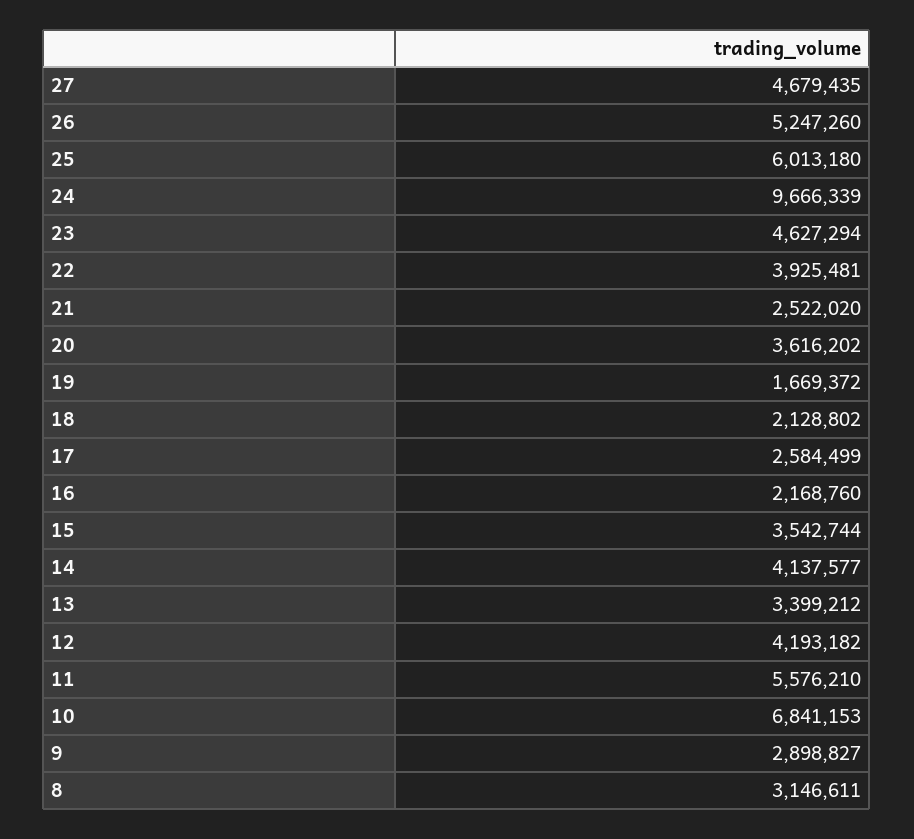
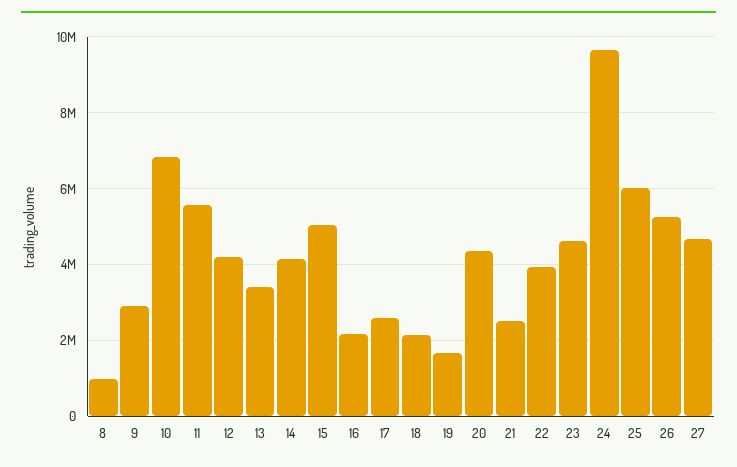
  {
    "27": 4679435,
    "26": 5247260,
    "25": 6013180,
    "24": 9666339,
    "23": 4627294,
    "22": 3925481,
    "21": 2522020,
-   "20": 3616202,
+   "20": 4400000,
    "19": 1669372,
    "18": 2128802,
    "17": 2584499,
    "16": 2168760,
-   "15": 3542744,
+   "15": 5000000,
    "14": 4137577,
    "13": 3399212,
    "12": 4193182,
    "11": 5576210,
    "10": 6841153,
    "9": 2898827,
-   "8": 3146611
+   "8": 1000000
  }

